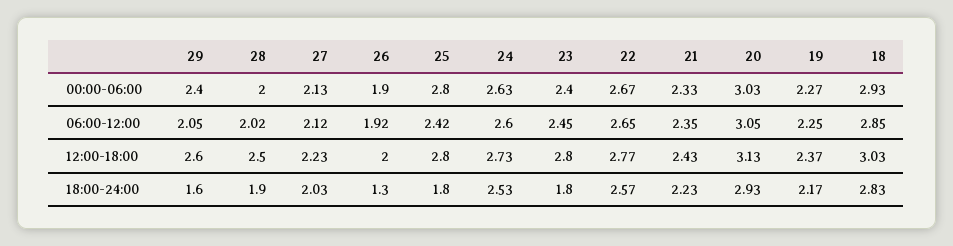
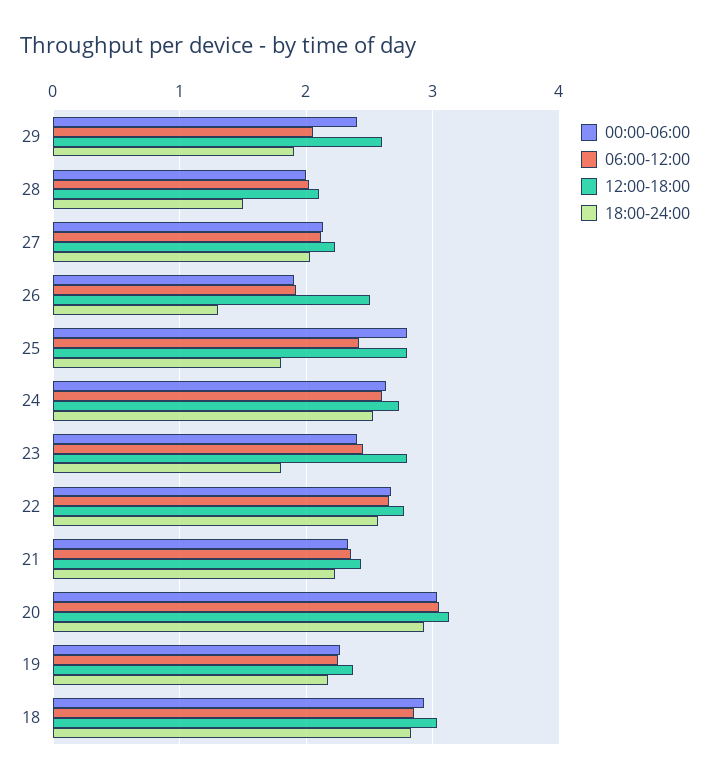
  {
    "00:00-06:00": {
      "29": 2.4,
      "28": 2,
      "27": 2.13,
      "26": 1.9,
      "25": 2.8,
      "24": 2.63,
      "23": 2.4,
      "22": 2.67,
      "21": 2.33,
      "20": 3.03,
      "19": 2.27,
      "18": 2.93
    },
    "06:00-12:00": {
      "29": 2.05,
      "28": 2.02,
      "27": 2.12,
      "26": 1.92,
      "25": 2.42,
      "24": 2.6,
      "23": 2.45,
      "22": 2.65,
      "21": 2.35,
      "20": 3.05,
      "19": 2.25,
      "18": 2.85
    },
    "12:00-18:00": {
      "29": 2.6,
-     "28": 2.5,
+     "28": 2.1,
      "27": 2.23,
-     "26": 2,
+     "26": 2.5,
      "25": 2.8,
      "24": 2.73,
      "23": 2.8,
      "22": 2.77,
      "21": 2.43,
      "20": 3.13,
      "19": 2.37,
      "18": 3.03
    },
    "18:00-24:00": {
-     "29": 1.6,
+     "29": 1.9,
-     "28": 1.9,
+     "28": 1.5,
      "27": 2.03,
      "26": 1.3,
      "25": 1.8,
      "24": 2.53,
      "23": 1.8,
      "22": 2.57,
      "21": 2.23,
      "20": 2.93,
      "19": 2.17,
      "18": 2.83
    }
  }

